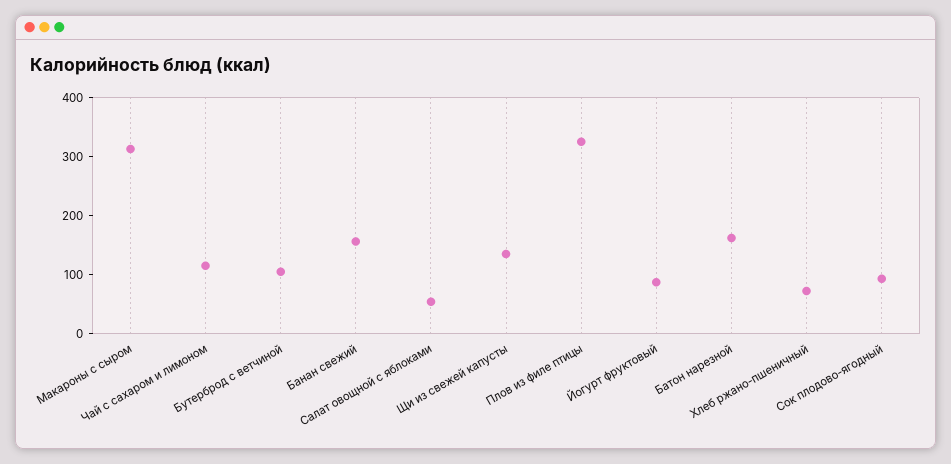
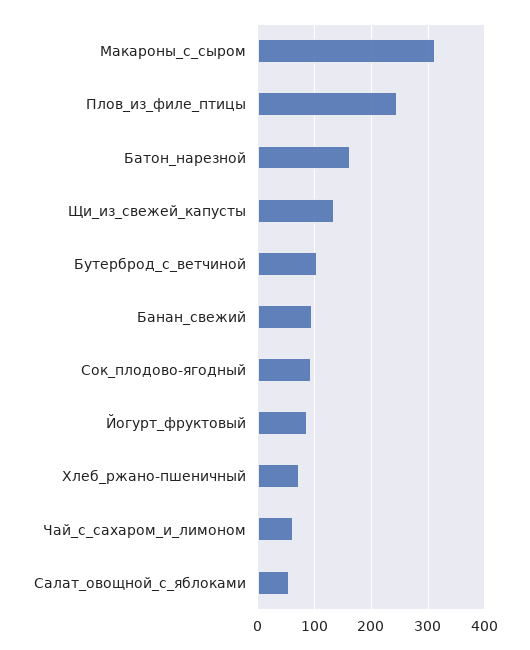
  {
    "Макароны с сыром": 320,
-   "Чай с сахаром и лимоном": 120,
+   "Чай с сахаром и лимоном": 60,
    "Бутерброд с ветчиной": 100,
-   "Банан свежий": 160,
+   "Банан свежий": 100,
    "Салат овощной с яблоками": 60,
    "Щи из свежей капусты": 140,
-   "Плов из филе птицы": 320,
+   "Плов из филе птицы": 240,
    "Йогурт фруктовый": 80,
    "Батон нарезной": 160,
    "Хлеб ржано-пшеничный": 80,
    "Сок плодово-ягодный": 100
  }

